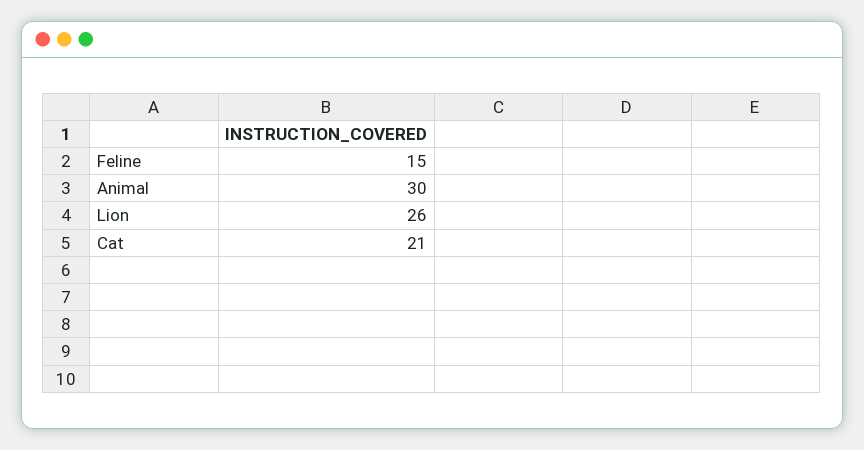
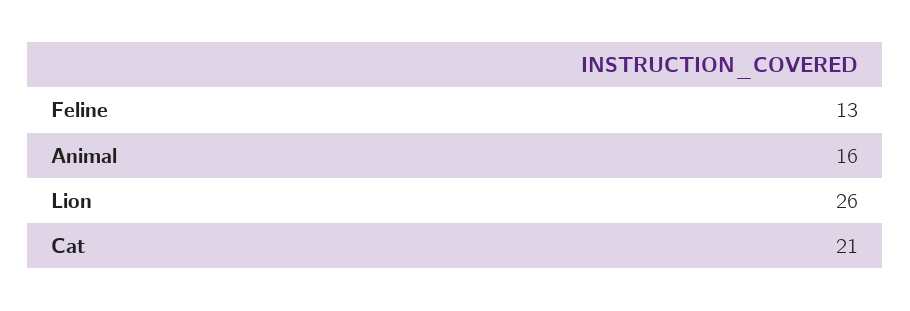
  {
-   "Feline": 15,
+   "Feline": 13,
-   "Animal": 30,
+   "Animal": 16,
    "Lion": 26,
    "Cat": 21
  }

